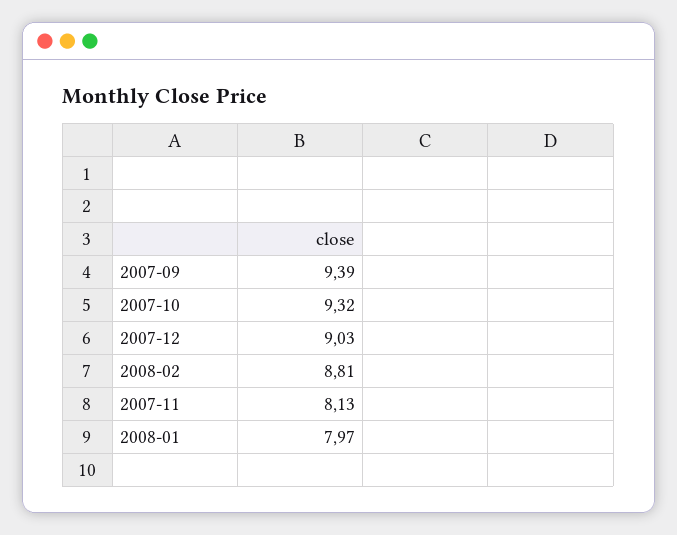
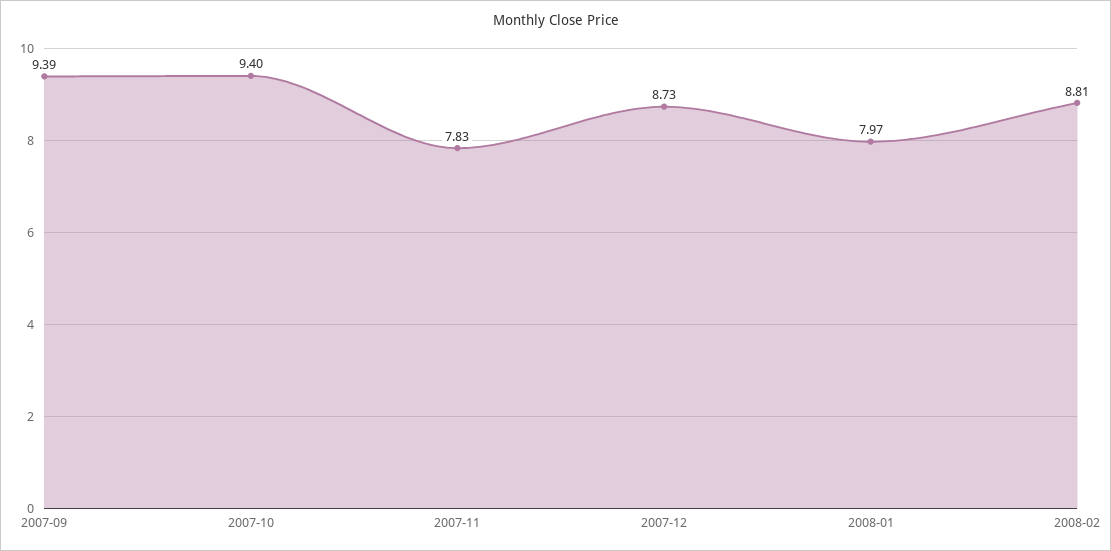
  {
    "2007-09": 9.39,
-   "2007-10": 9.32,
+   "2007-10": 9.4,
-   "2007-12": 9.03,
+   "2007-12": 8.73,
    "2008-02": 8.81,
-   "2007-11": 8.13,
+   "2007-11": 7.83,
    "2008-01": 7.97
  }

